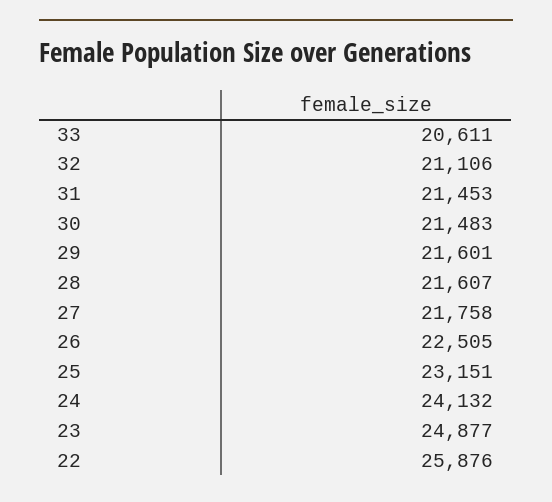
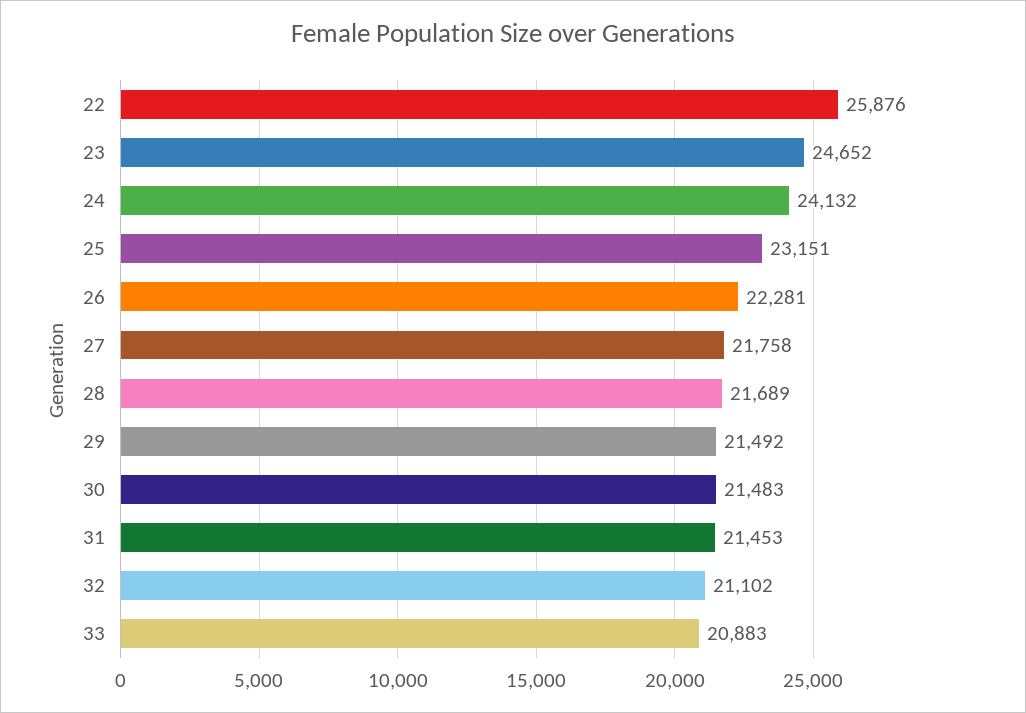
  {
-   "33": 20611,
+   "33": 20883,
-   "32": 21106,
+   "32": 21102,
    "31": 21453,
    "30": 21483,
-   "29": 21601,
+   "29": 21492,
-   "28": 21607,
+   "28": 21689,
    "27": 21758,
-   "26": 22505,
+   "26": 22281,
    "25": 23151,
    "24": 24132,
-   "23": 24877,
+   "23": 24652,
    "22": 25876
  }

